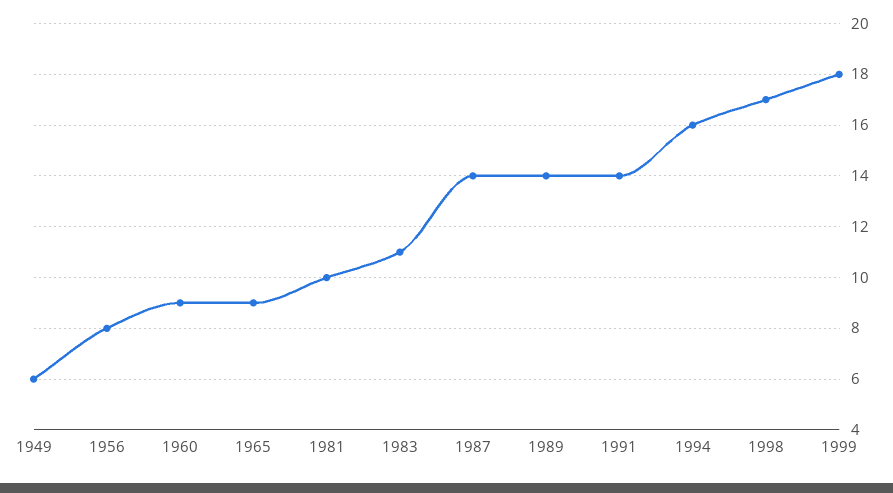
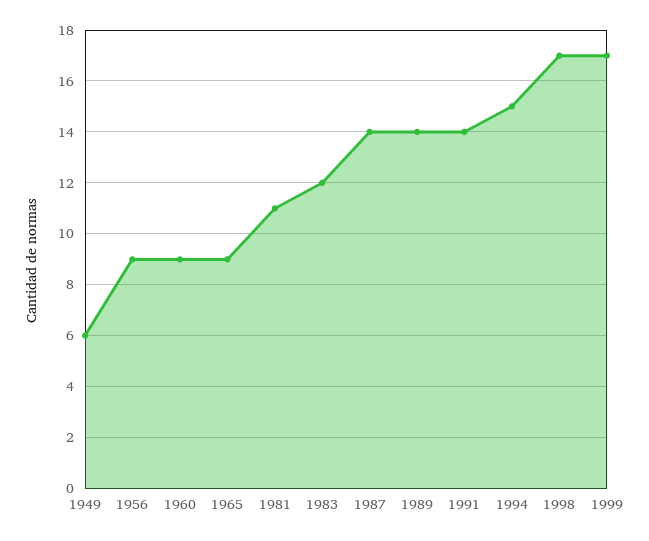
  {
    "1949": 6,
-   "1956": 8,
+   "1956": 9,
    "1960": 9,
    "1965": 9,
-   "1981": 10,
+   "1981": 11,
-   "1983": 11,
+   "1983": 12,
    "1987": 14,
    "1989": 14,
    "1991": 14,
-   "1994": 16,
+   "1994": 15,
    "1998": 17,
-   "1999": 18
+   "1999": 17
  }

